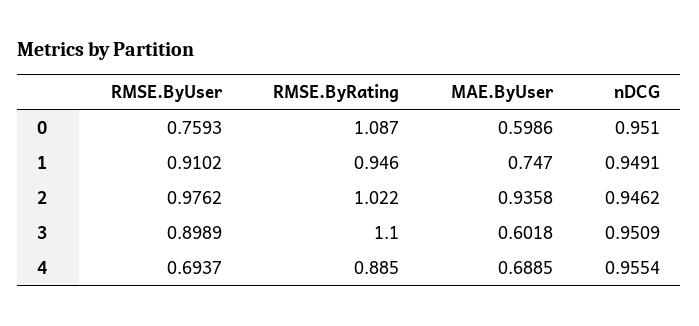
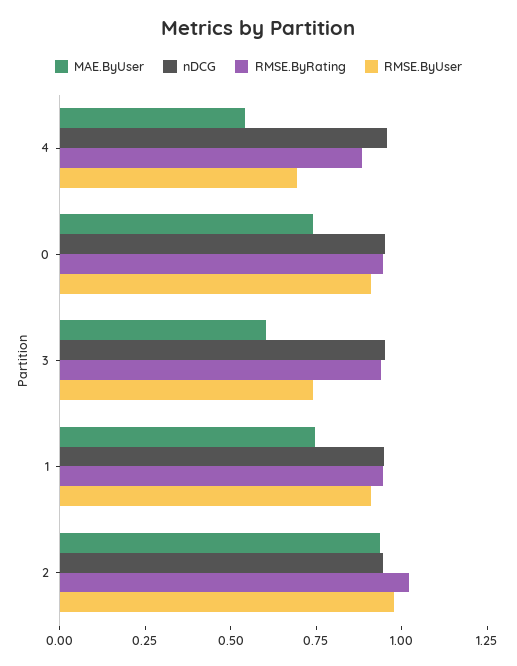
  {
    "RMSE.ByUser": {
-     "0": 0.7593,
+     "0": 0.9,
      "1": 0.9102,
      "2": 0.9762,
-     "3": 0.8989,
+     "3": 0.75,
      "4": 0.6937
    },
    "RMSE.ByRating": {
-     "0": 1.087,
+     "0": 0.95,
      "1": 0.946,
      "2": 1.022,
-     "3": 1.1,
+     "3": 0.95,
      "4": 0.885
    },
    "MAE.ByUser": {
-     "0": 0.5986,
+     "0": 0.75,
      "1": 0.747,
      "2": 0.9358,
      "3": 0.6018,
-     "4": 0.6885
+     "4": 0.55
    },
    "nDCG": {
      "0": 0.951,
      "1": 0.9491,
      "2": 0.9462,
      "3": 0.9509,
      "4": 0.9554
    }
  }

